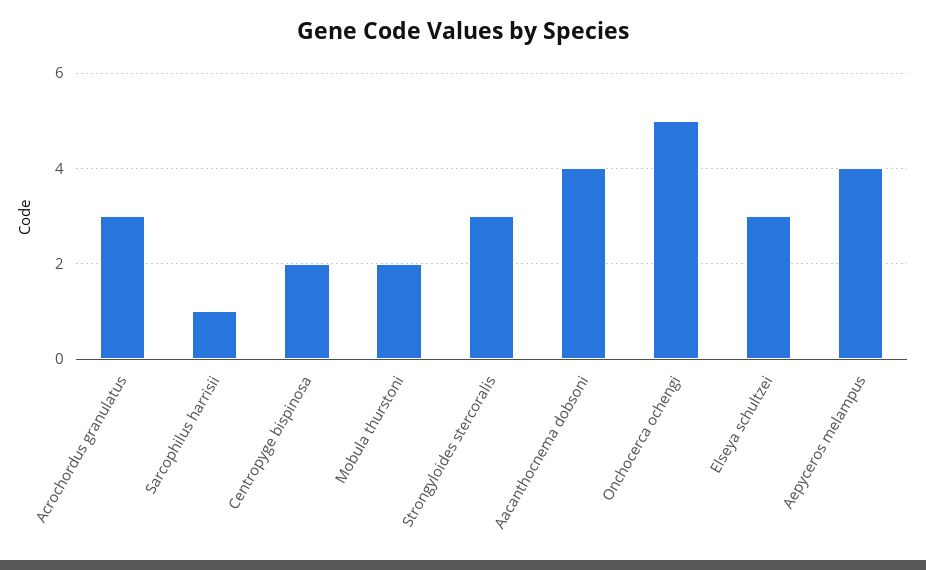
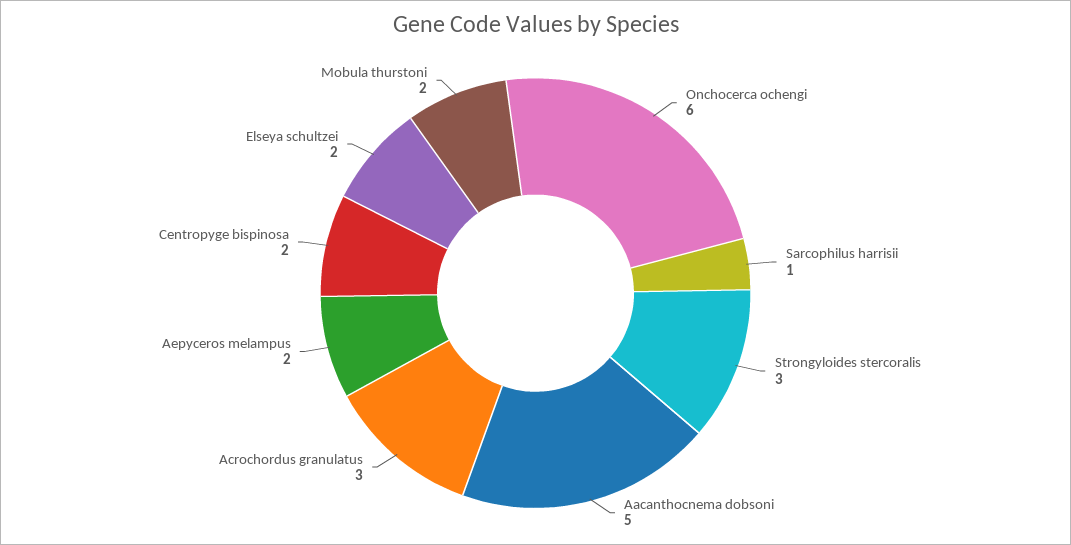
  {
    "Acrochordus granulatus": 3,
    "Sarcophilus harrisii": 1,
    "Centropyge bispinosa": 2,
    "Mobula thurstoni": 2,
    "Strongyloides stercoralis": 3,
-   "Aacanthocnema dobsoni": 4,
+   "Aacanthocnema dobsoni": 5,
-   "Onchocerca ochengi": 5,
+   "Onchocerca ochengi": 6,
-   "Elseya schultzei": 3,
+   "Elseya schultzei": 2,
-   "Aepyceros melampus": 4
+   "Aepyceros melampus": 2
  }

